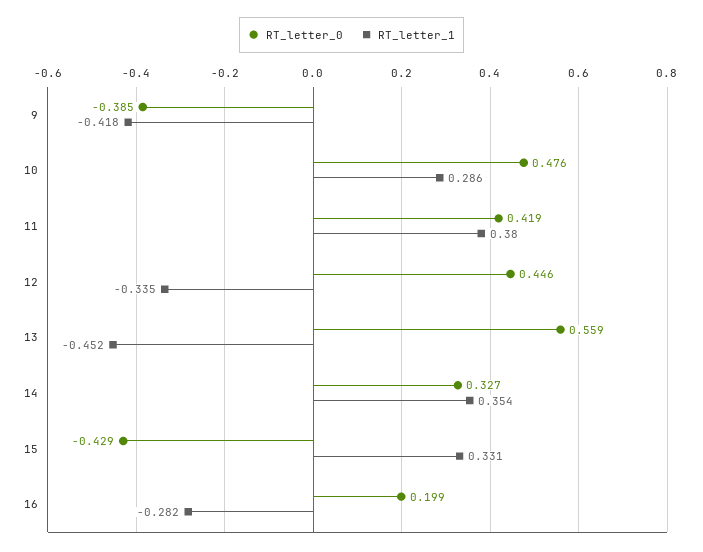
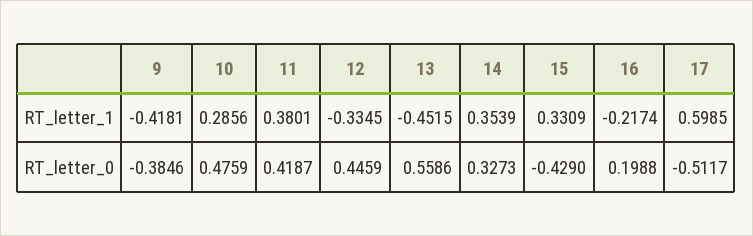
  {
    "RT_letter_0": {
      "9": -0.3846,
      "10": 0.4759,
      "11": 0.4187,
      "12": 0.4459,
      "13": 0.5586,
      "14": 0.3273,
      "15": -0.429,
-     "16": 0.1988
+     "16": 0.1988,
+     "17": -0.5117
    },
    "RT_letter_1": {
      "9": -0.4181,
      "10": 0.2856,
      "11": 0.3801,
      "12": -0.3345,
      "13": -0.4515,
      "14": 0.3539,
      "15": 0.3309,
-     "16": -0.282
+     "16": -0.2174,
+     "17": 0.5985
    }
  }

